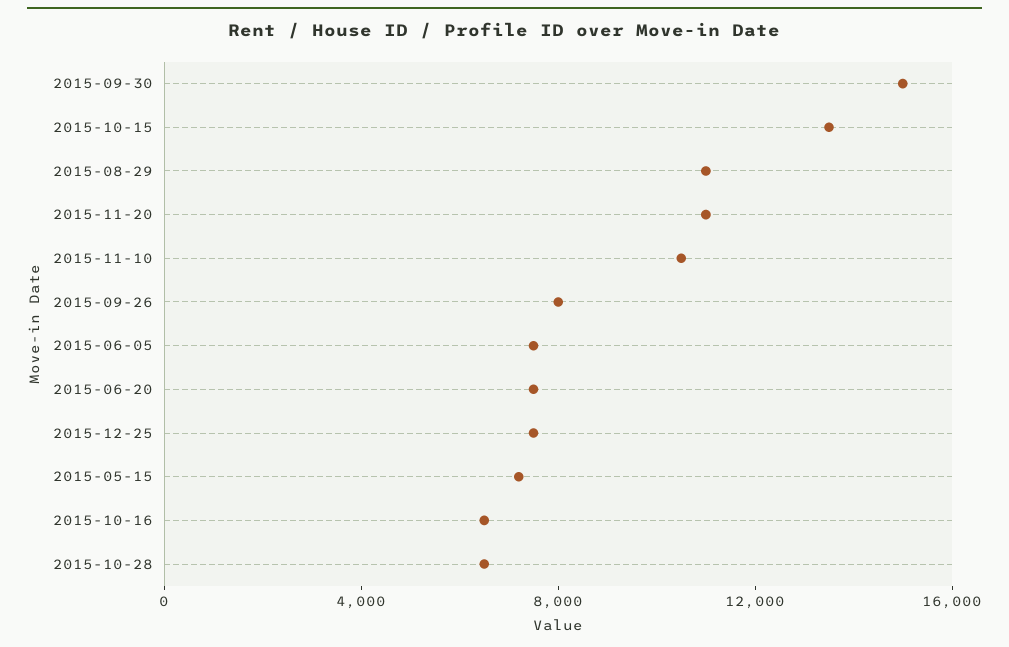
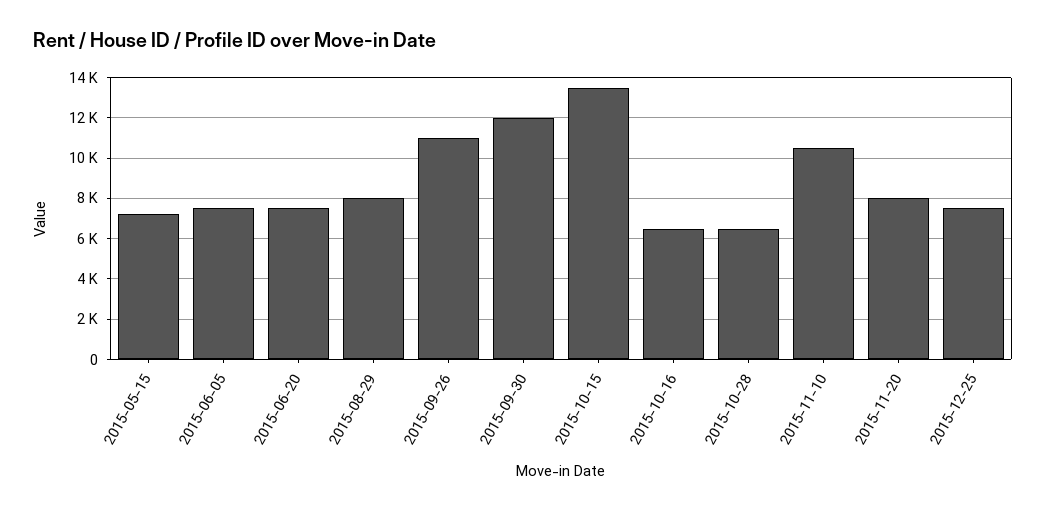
  {
-   "2015-09-30": 15000,
+   "2015-09-30": 12000,
    "2015-10-15": 13500,
-   "2015-08-29": 11000,
+   "2015-08-29": 8000,
-   "2015-11-20": 11000,
+   "2015-11-20": 8000,
    "2015-11-10": 10500,
-   "2015-09-26": 8000,
+   "2015-09-26": 11000,
    "2015-06-05": 7500,
    "2015-06-20": 7500,
    "2015-12-25": 7500,
    "2015-05-15": 7000,
    "2015-10-16": 6500,
    "2015-10-28": 6500
  }

